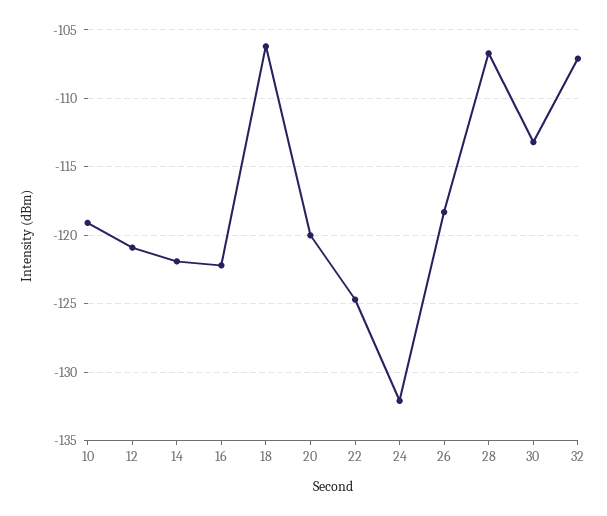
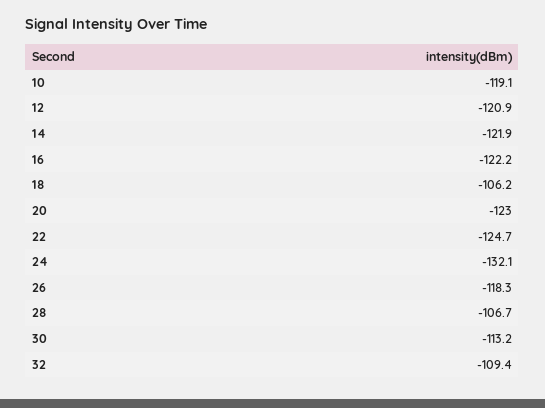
  {
    "10": -119.1,
    "12": -120.9,
    "14": -121.9,
    "16": -122.2,
    "18": -106.2,
-   "20": -120,
+   "20": -123,
    "22": -124.7,
    "24": -132.1,
    "26": -118.3,
    "28": -106.7,
    "30": -113.2,
-   "32": -107
+   "32": -109.4
  }

